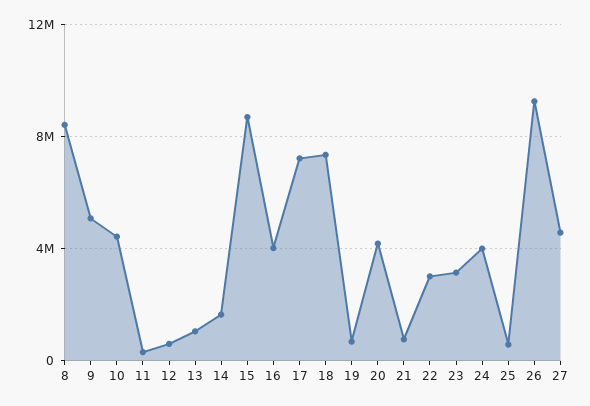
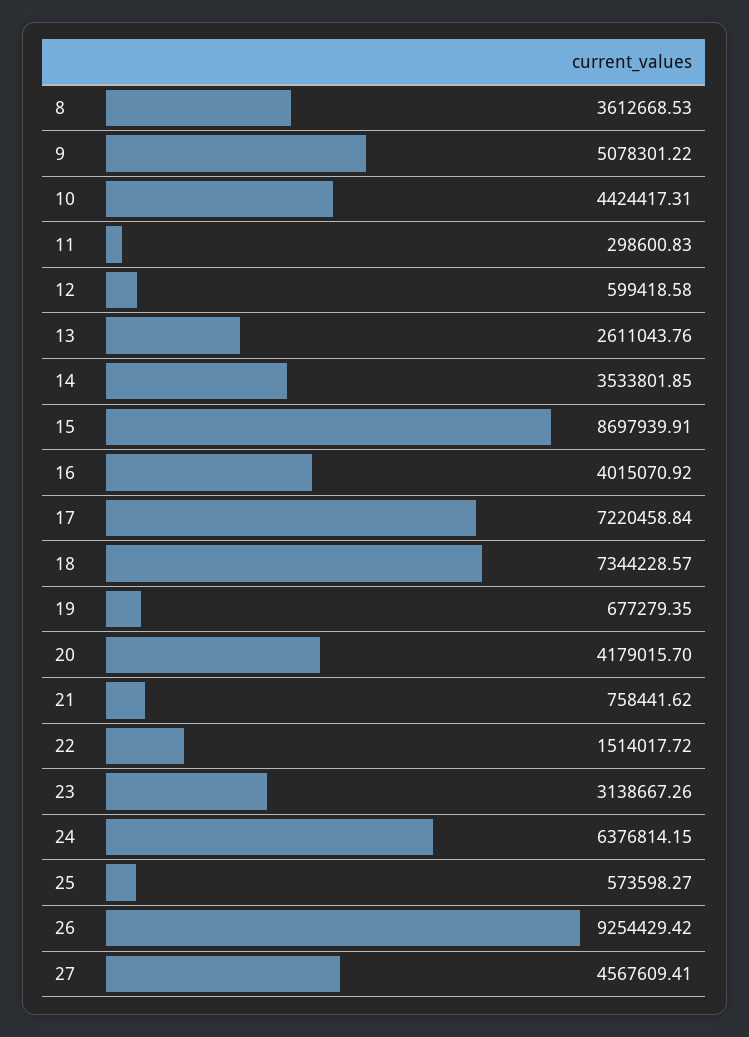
  {
-   "8": 8500000,
+   "8": 3612668.53,
    "9": 5078301.22,
    "10": 4424417.31,
    "11": 298600.83,
    "12": 599418.58,
-   "13": 1000000,
+   "13": 2611043.76,
-   "14": 1500000,
+   "14": 3533801.85,
    "15": 8697939.91,
    "16": 4015070.92,
    "17": 7220458.84,
    "18": 7344228.57,
    "19": 677279.35,
    "20": 4179015.7,
    "21": 758441.62,
-   "22": 3000000,
+   "22": 1514017.72,
    "23": 3138667.26,
-   "24": 4000000,
+   "24": 6376814.15,
    "25": 573598.27,
    "26": 9254429.42,
    "27": 4567609.41
  }

